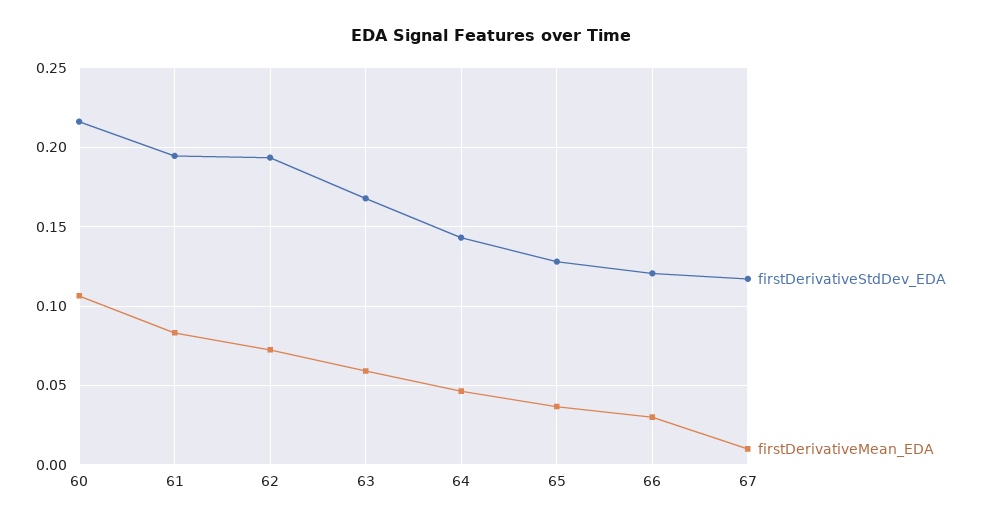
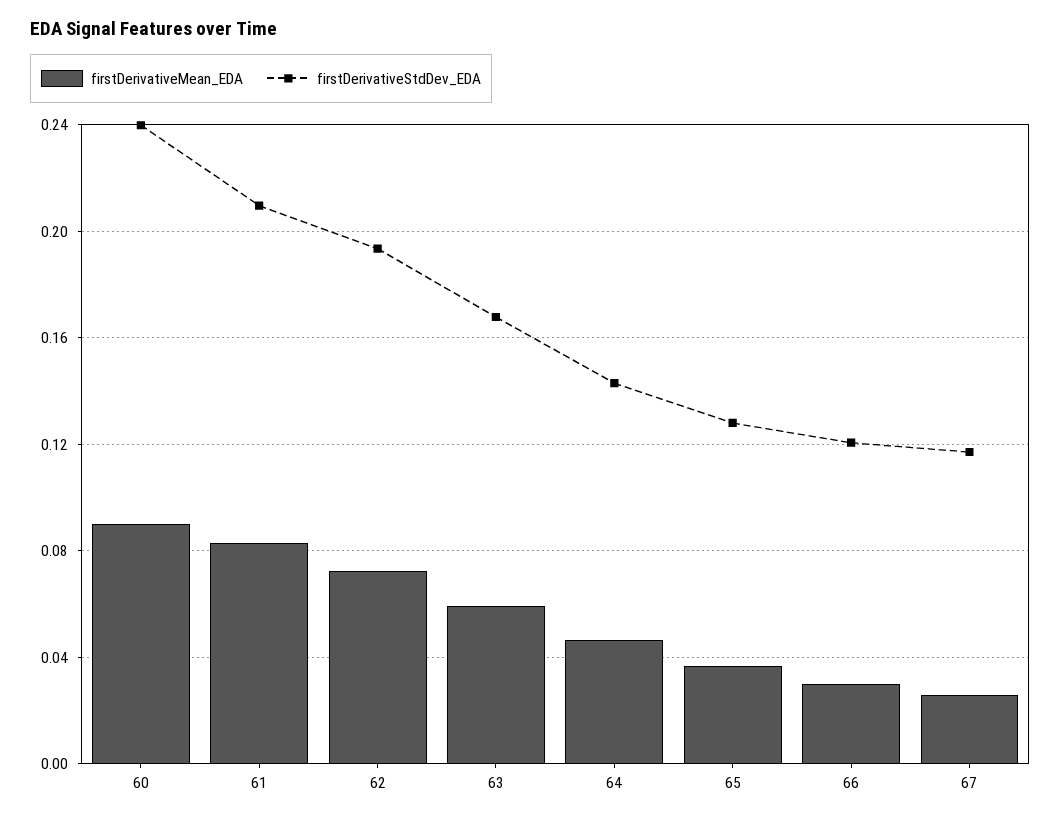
  {
    "firstDerivativeStdDev_EDA": {
-     "60": 0.215,
+     "60": 0.24,
-     "61": 0.195,
+     "61": 0.21,
      "62": 0.195,
      "63": 0.17,
      "64": 0.145,
      "65": 0.13,
      "66": 0.12,
      "67": 0.115
    },
    "firstDerivativeMean_EDA": {
-     "60": 0.105,
+     "60": 0.09,
      "61": 0.085,
      "62": 0.07,
      "63": 0.06,
      "64": 0.045,
      "65": 0.035,
      "66": 0.03,
-     "67": 0.01
+     "67": 0.025
    }
  }

